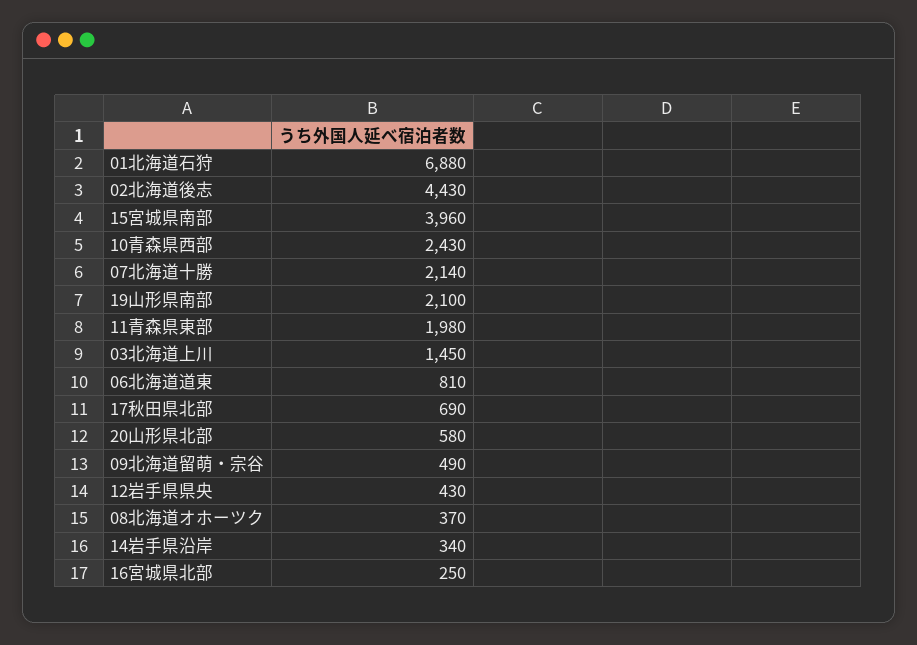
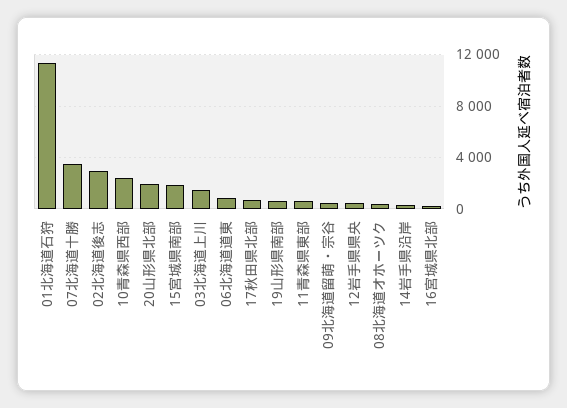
  {
-   "01北海道石狩": 6880,
+   "01北海道石狩": 11500,
-   "02北海道後志": 4430,
+   "02北海道後志": 3000,
-   "15宮城県南部": 3960,
+   "15宮城県南部": 2000,
    "10青森県西部": 2430,
-   "07北海道十勝": 2140,
+   "07北海道十勝": 3500,
-   "19山形県南部": 2100,
+   "19山形県南部": 500,
-   "11青森県東部": 1980,
+   "11青森県東部": 500,
    "03北海道上川": 1450,
    "06北海道道東": 810,
    "17秋田県北部": 690,
-   "20山形県北部": 580,
+   "20山形県北部": 2000,
    "09北海道留萌・宗谷": 490,
    "12岩手県県央": 430,
    "08北海道オホーツク": 370,
    "14岩手県沿岸": 340,
    "16宮城県北部": 250
  }

